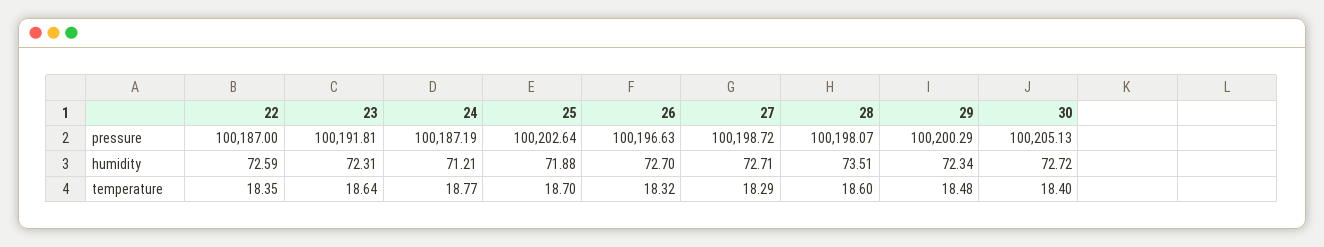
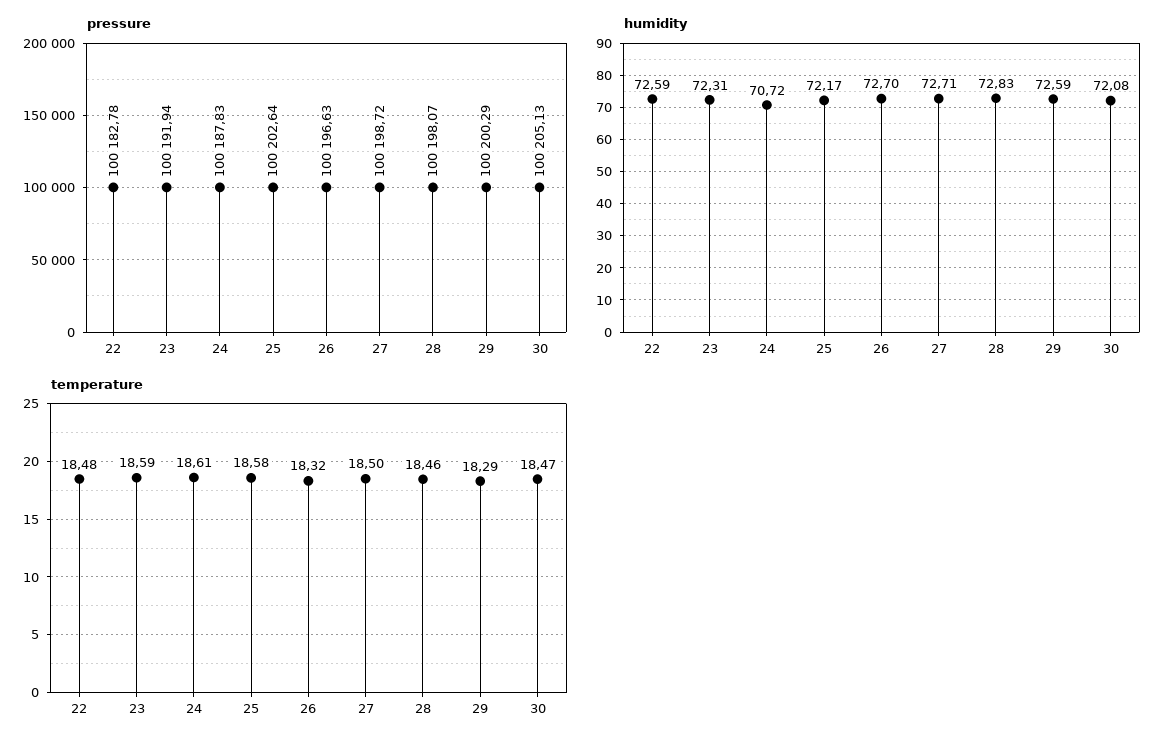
  {
    "pressure": {
-     "22": 100187,
+     "22": 100182.78,
-     "23": 100191.81,
+     "23": 100191.94,
-     "24": 100187.19,
+     "24": 100187.83,
      "25": 100202.64,
      "26": 100196.63,
      "27": 100198.72,
      "28": 100198.07,
      "29": 100200.29,
      "30": 100205.13
    },
    "humidity": {
      "22": 72.59,
      "23": 72.31,
-     "24": 71.21,
+     "24": 70.72,
-     "25": 71.88,
+     "25": 72.17,
      "26": 72.7,
      "27": 72.71,
-     "28": 73.51,
+     "28": 72.83,
-     "29": 72.34,
+     "29": 72.59,
-     "30": 72.72
+     "30": 72.08
    },
    "temperature": {
-     "22": 18.35,
+     "22": 18.48,
-     "23": 18.64,
+     "23": 18.59,
-     "24": 18.77,
+     "24": 18.61,
-     "25": 18.7,
+     "25": 18.58,
      "26": 18.32,
-     "27": 18.29,
+     "27": 18.5,
-     "28": 18.6,
+     "28": 18.46,
-     "29": 18.48,
+     "29": 18.29,
-     "30": 18.4
+     "30": 18.47
    }
  }

